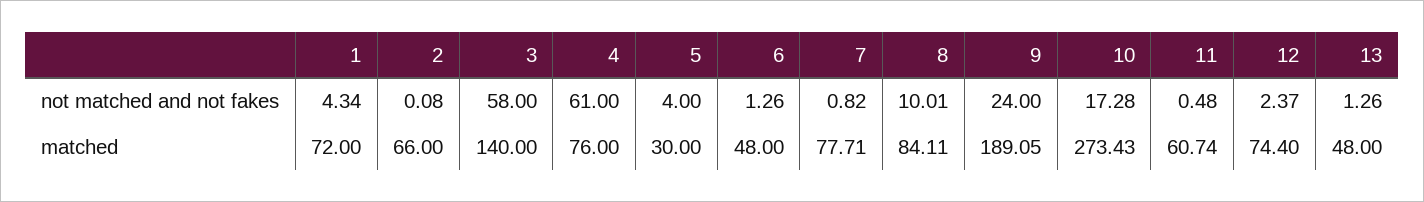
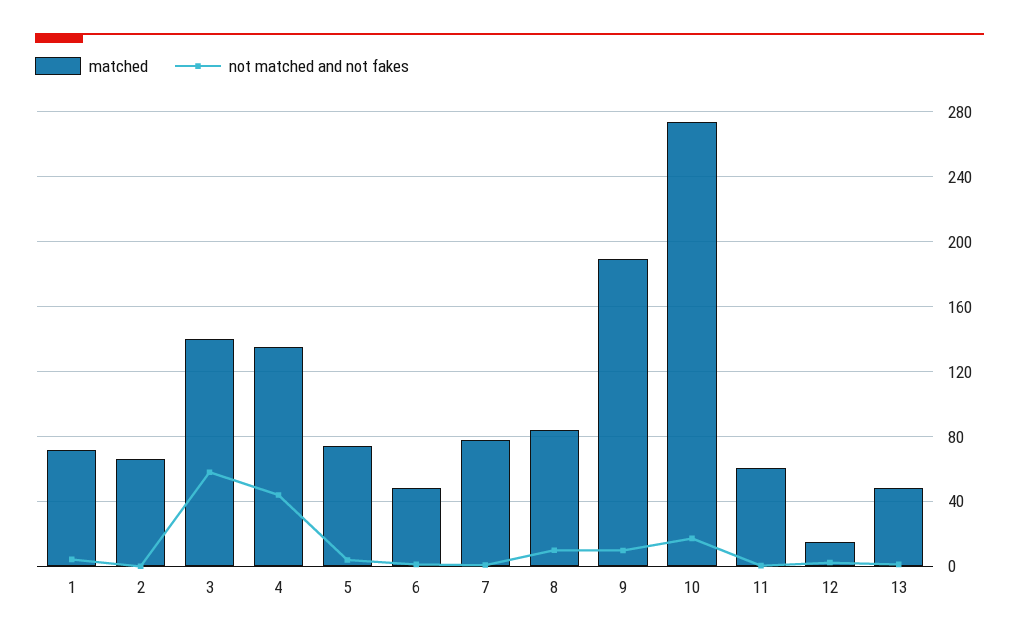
  {
    "not matched and not fakes": {
      "1": 4.34,
      "2": 0.08,
      "3": 58,
-     "4": 61,
+     "4": 45,
      "5": 4,
      "6": 1.26,
      "7": 0.82,
      "8": 10.01,
-     "9": 24,
+     "9": 10,
      "10": 17.28,
      "11": 0.48,
      "12": 2.37,
      "13": 1.26
    },
    "matched": {
      "1": 72,
      "2": 66,
      "3": 140,
-     "4": 76,
+     "4": 135,
-     "5": 30,
+     "5": 75,
      "6": 48,
      "7": 77.71,
      "8": 84.11,
      "9": 189.05,
      "10": 273.43,
      "11": 60.74,
-     "12": 74.4,
+     "12": 15,
      "13": 48
    }
  }

